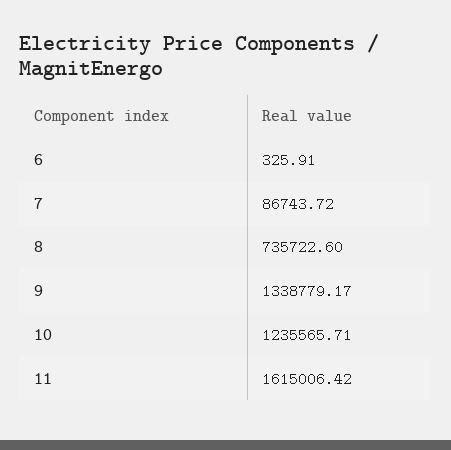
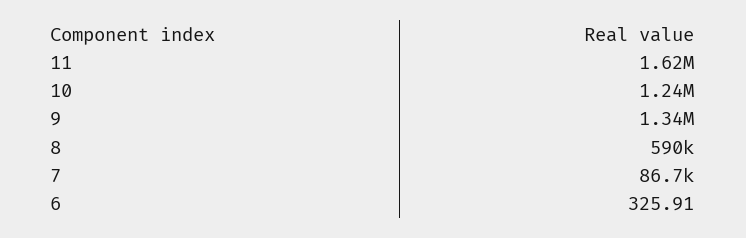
  {
    "6": 325.91,
    "7": 86743.72,
-   "8": 735722.6,
+   "8": 590000,
    "9": 1338779.17,
    "10": 1235565.71,
    "11": 1615006.42
  }

